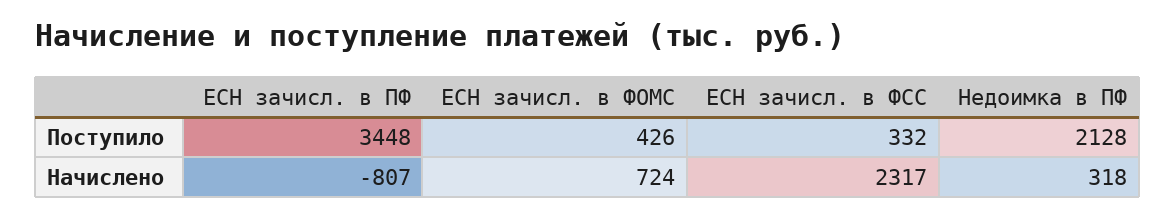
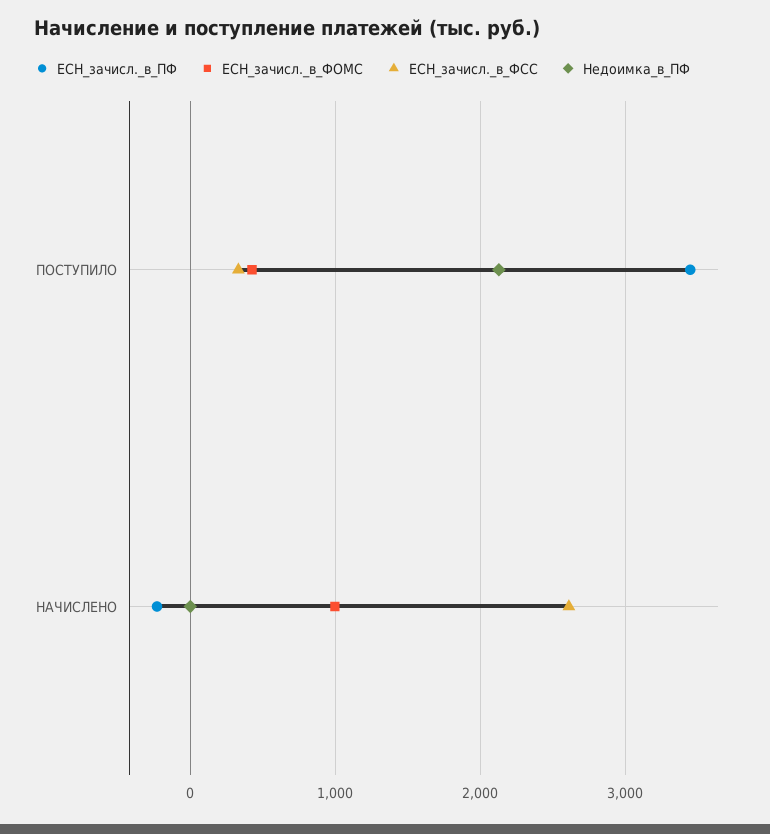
  {
    "ЕСН зачисл. в ПФ": {
      "Поступило": 3448,
-     "Начислено": -807
+     "Начислено": -200
    },
    "ЕСН зачисл. в ФОМС": {
      "Поступило": 426,
-     "Начислено": 724
+     "Начислено": 1000
    },
    "ЕСН зачисл. в ФСС": {
      "Поступило": 332,
-     "Начислено": 2317
+     "Начислено": 2600
    },
    "Недоимка в ПФ": {
      "Поступило": 2128,
-     "Начислено": 318
+     "Начислено": 0
    }
  }

